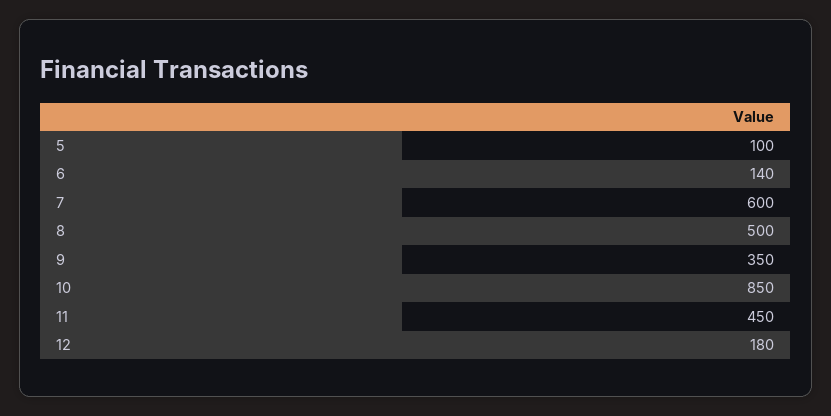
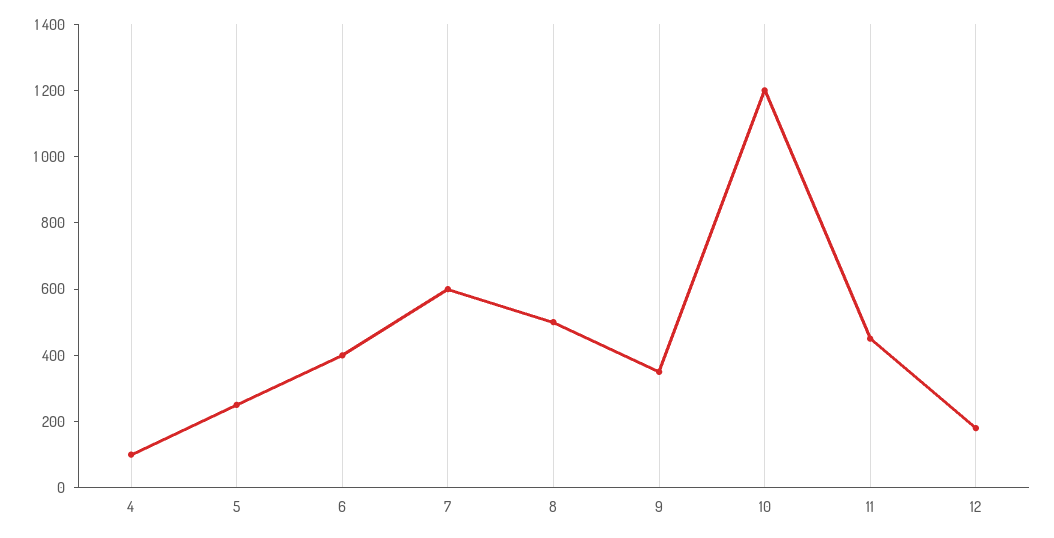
  {
-   "5": 100,
+   "5": 250,
-   "6": 140,
+   "6": 400,
    "7": 600,
    "8": 500,
    "9": 350,
-   "10": 850,
+   "10": 1200,
    "11": 450,
-   "12": 180
+   "12": 180,
+   "4": 100
  }

